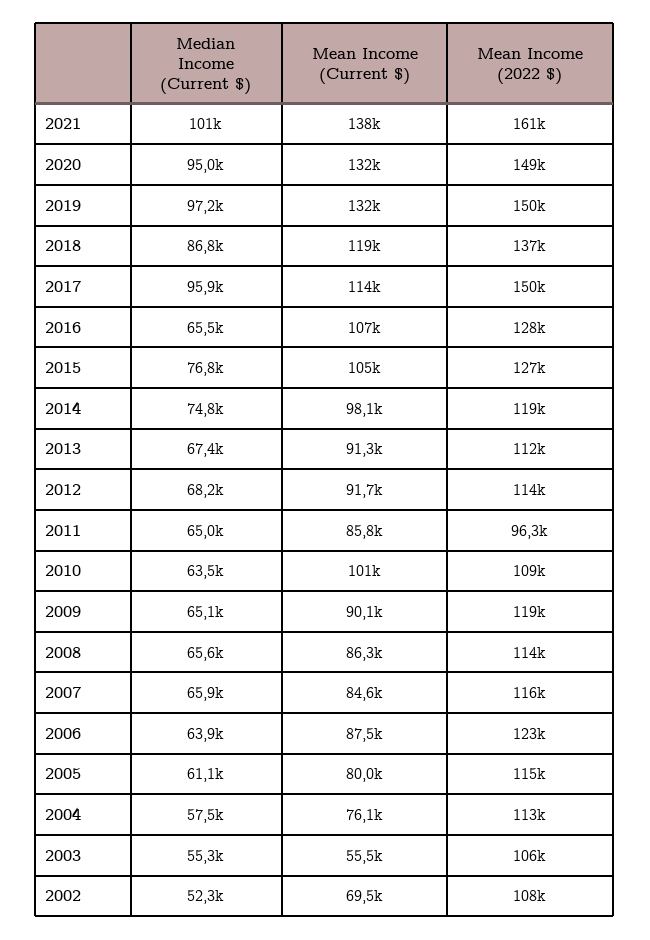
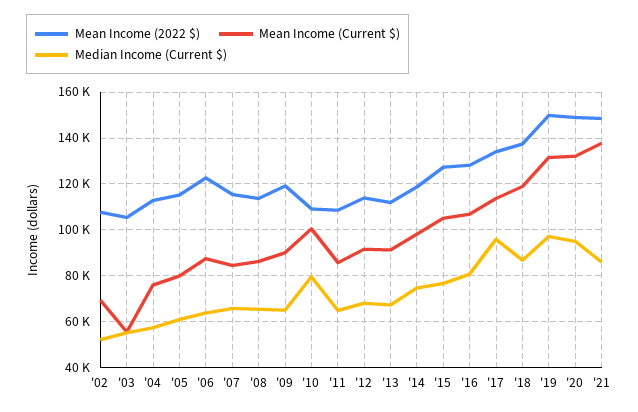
  {
    "Median Income (Current $)": {
-     "2021": 101000,
+     "2021": 85000,
      "2020": 95000,
      "2019": 97200,
      "2018": 86800,
      "2017": 95900,
-     "2016": 65500,
+     "2016": 80000,
      "2015": 76800,
      "2014": 74800,
      "2013": 67400,
      "2012": 68200,
      "2011": 65000,
-     "2010": 63500,
+     "2010": 80000,
      "2009": 65100,
      "2008": 65600,
      "2007": 65900,
      "2006": 63900,
      "2005": 61100,
      "2004": 57500,
      "2003": 55300,
      "2002": 52300
    },
    "Mean Income (Current $)": {
      "2021": 138000,
      "2020": 132000,
      "2019": 132000,
      "2018": 119000,
      "2017": 114000,
      "2016": 107000,
      "2015": 105000,
      "2014": 98100,
      "2013": 91300,
      "2012": 91700,
      "2011": 85800,
      "2010": 101000,
      "2009": 90100,
      "2008": 86300,
      "2007": 84600,
      "2006": 87500,
      "2005": 80000,
      "2004": 76100,
      "2003": 55500,
      "2002": 69500
    },
    "Mean Income (2022 $)": {
-     "2021": 161000,
+     "2021": 150000,
      "2020": 149000,
      "2019": 150000,
      "2018": 137000,
-     "2017": 150000,
+     "2017": 135000,
      "2016": 128000,
      "2015": 127000,
      "2014": 119000,
      "2013": 112000,
      "2012": 114000,
-     "2011": 96300,
+     "2011": 110000,
      "2010": 109000,
      "2009": 119000,
      "2008": 114000,
      "2007": 116000,
      "2006": 123000,
      "2005": 115000,
      "2004": 113000,
      "2003": 106000,
      "2002": 108000
    }
  }

